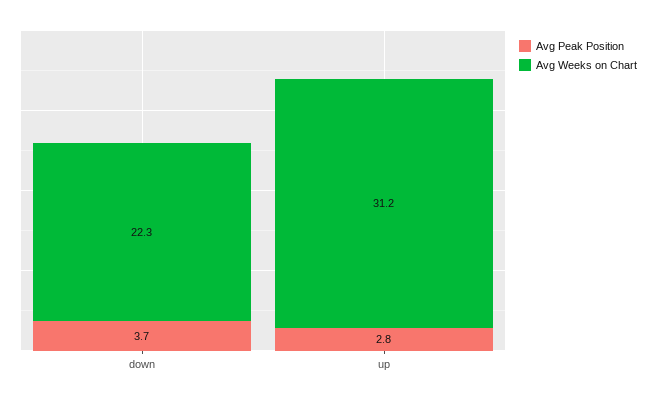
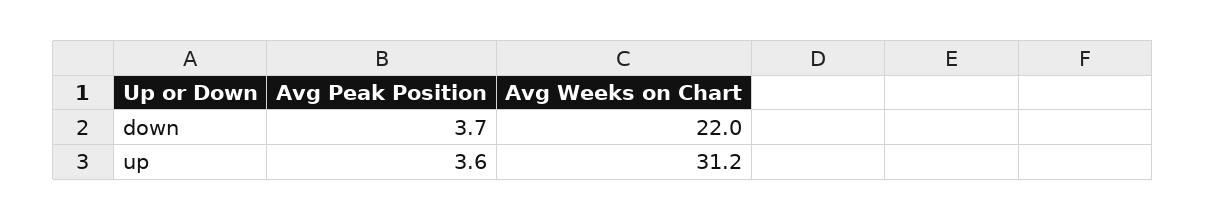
  {
    "Avg Peak Position": {
      "down": 3.7,
-     "up": 2.8
+     "up": 3.6
    },
    "Avg Weeks on Chart": {
-     "down": 22.3,
+     "down": 22,
      "up": 31.2
    }
  }

